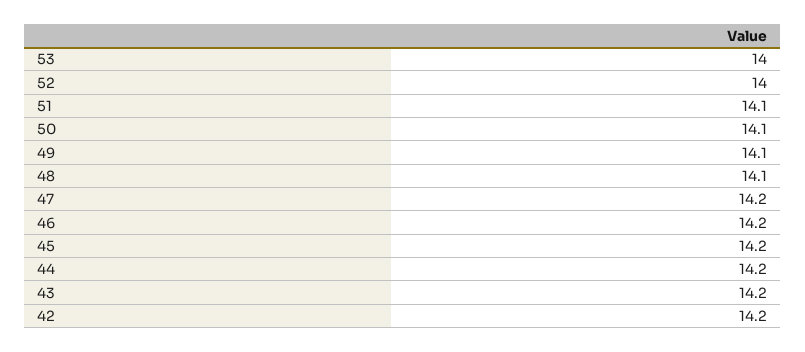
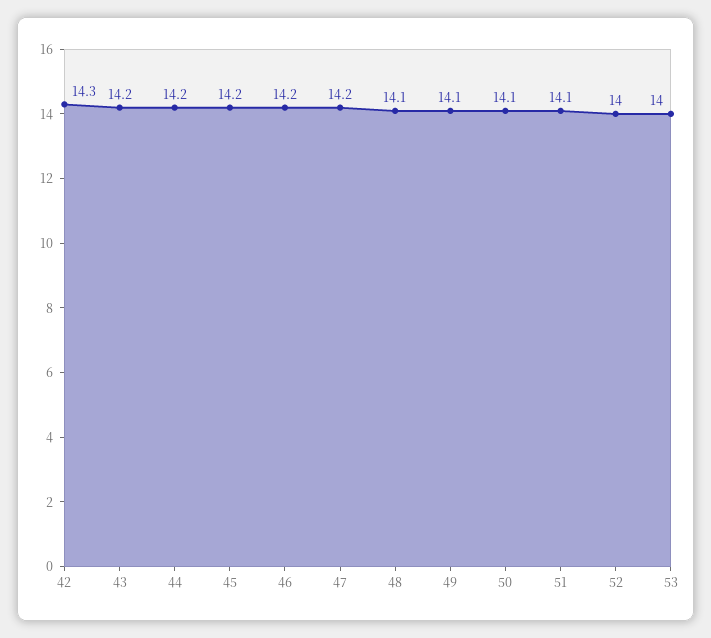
  {
    "53": 14,
    "52": 14,
    "51": 14.1,
    "50": 14.1,
    "49": 14.1,
    "48": 14.1,
    "47": 14.2,
    "46": 14.2,
    "45": 14.2,
    "44": 14.2,
    "43": 14.2,
-   "42": 14.2
+   "42": 14.3
  }

